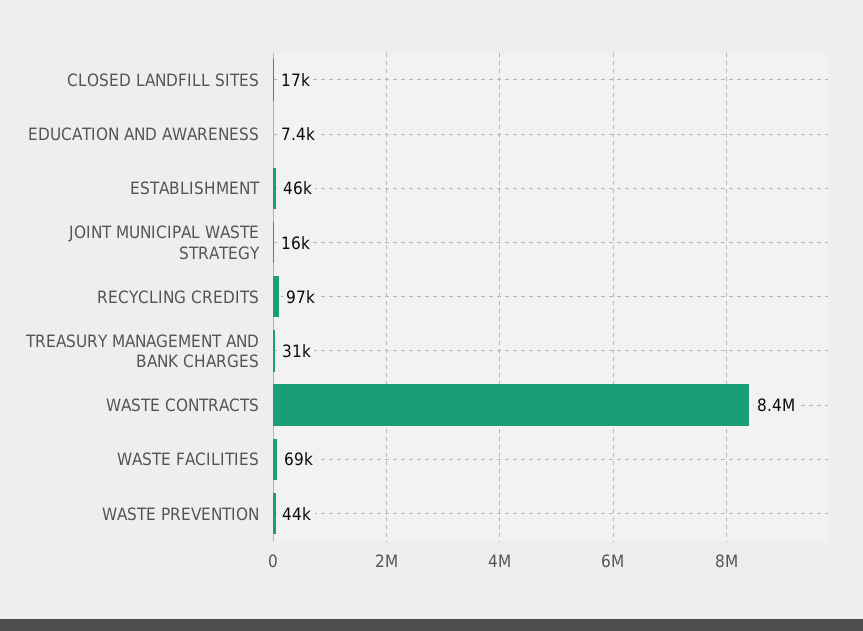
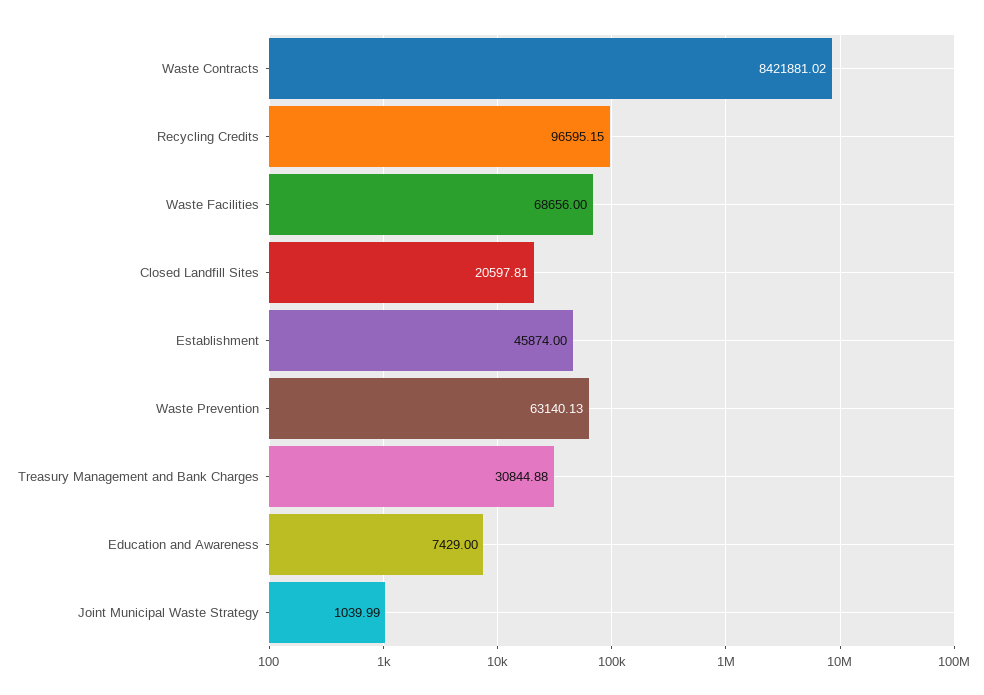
  {
-   "CLOSED LANDFILL SITES": 17000,
+   "CLOSED LANDFILL SITES": 20597.81,
    "EDUCATION AND AWARENESS": 7429,
    "ESTABLISHMENT": 45874,
-   "JOINT MUNICIPAL WASTE STRATEGY": 16000,
+   "JOINT MUNICIPAL WASTE STRATEGY": 1039.99,
    "RECYCLING CREDITS": 96595.15,
    "TREASURY MANAGEMENT AND BANK CHARGES": 30844.88,
    "WASTE CONTRACTS": 8421881.02,
    "WASTE FACILITIES": 68656,
-   "WASTE PREVENTION": 44000
+   "WASTE PREVENTION": 63140.13
  }

